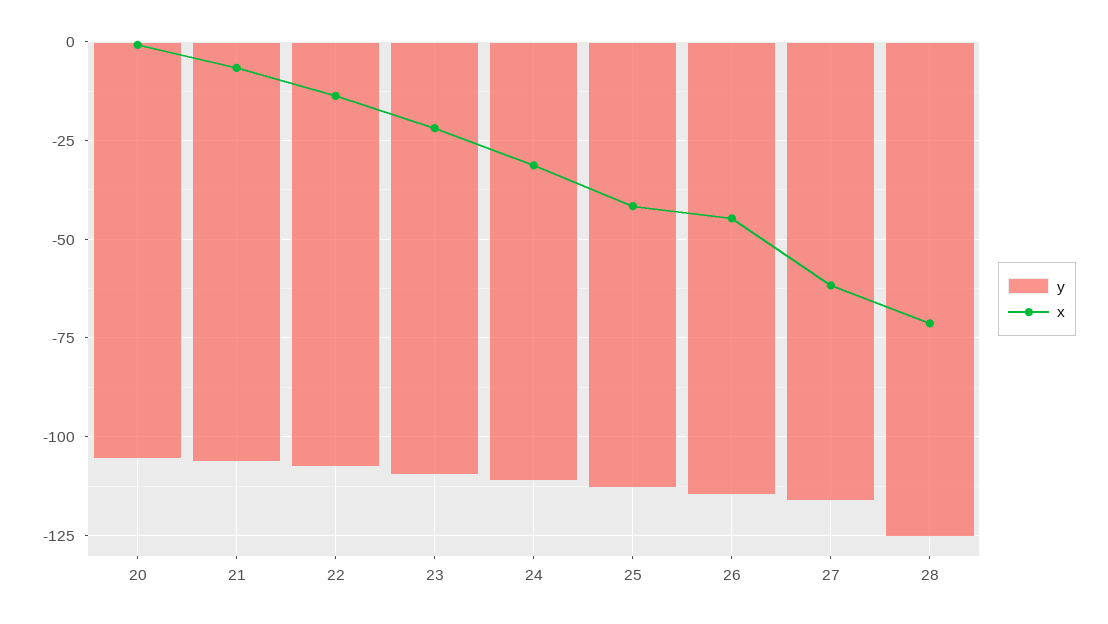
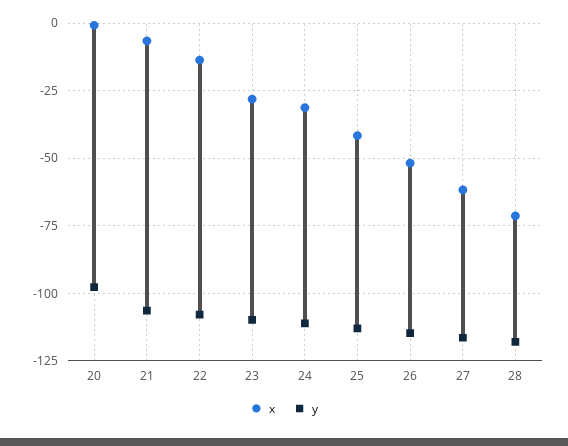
  {
    "y": {
-     "20": -105,
+     "20": -97.5,
      "21": -107.5,
      "22": -107.5,
      "23": -110,
      "24": -110,
      "25": -112.5,
      "26": -115,
      "27": -117.5,
-     "28": -125
+     "28": -117.5
    },
    "x": {
      "20": 0,
      "21": -7.5,
      "22": -12.5,
-     "23": -22.5,
+     "23": -27.5,
      "24": -32.5,
      "25": -42.5,
-     "26": -45,
+     "26": -52.5,
      "27": -62.5,
      "28": -72.5
    }
  }

